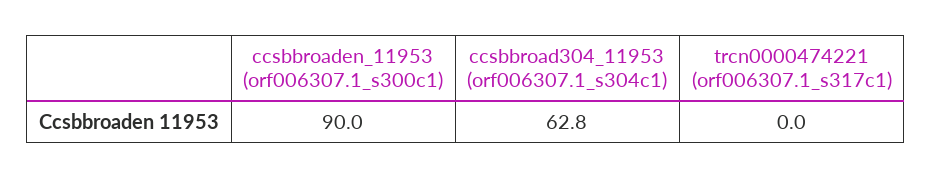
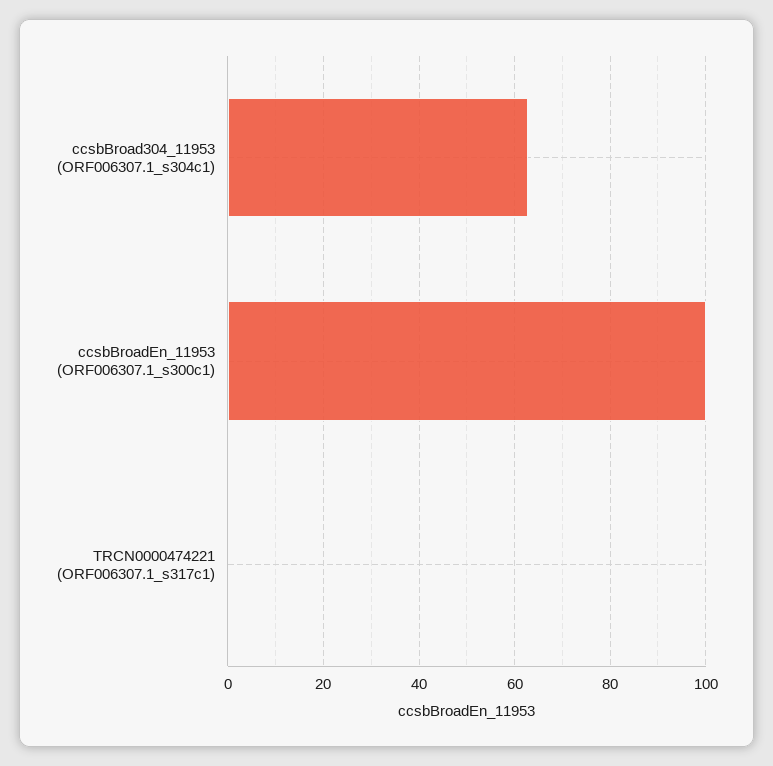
  {
-   "ccsbbroaden_11953 (orf006307.1_s300c1)": 90,
+   "ccsbbroaden_11953 (orf006307.1_s300c1)": 100,
    "ccsbbroad304_11953 (orf006307.1_s304c1)": 62.8,
    "trcn0000474221 (orf006307.1_s317c1)": 0
  }

